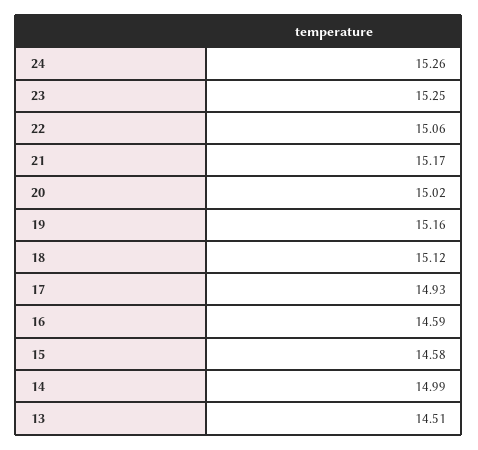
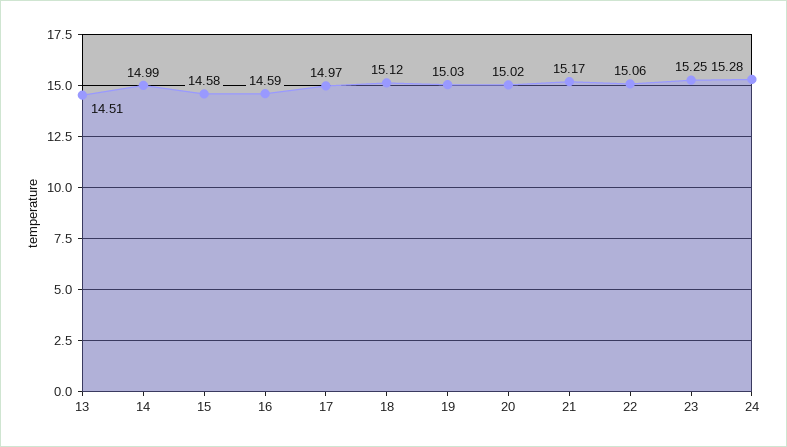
  {
-   "24": 15.26,
+   "24": 15.28,
    "23": 15.25,
    "22": 15.06,
    "21": 15.17,
    "20": 15.02,
-   "19": 15.16,
+   "19": 15.03,
    "18": 15.12,
-   "17": 14.93,
+   "17": 14.97,
    "16": 14.59,
    "15": 14.58,
    "14": 14.99,
    "13": 14.51
  }

